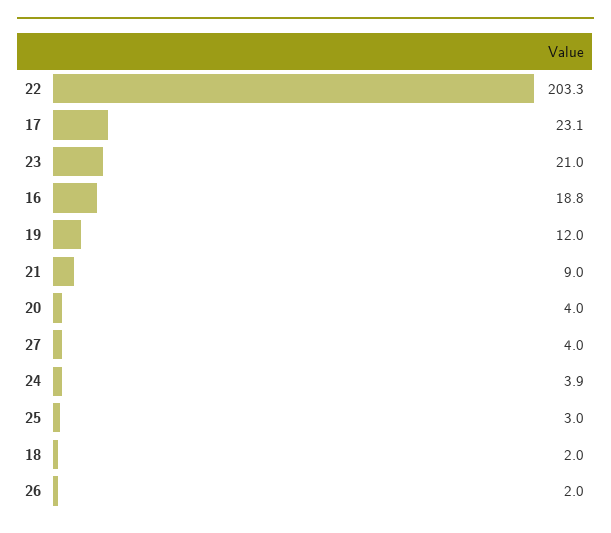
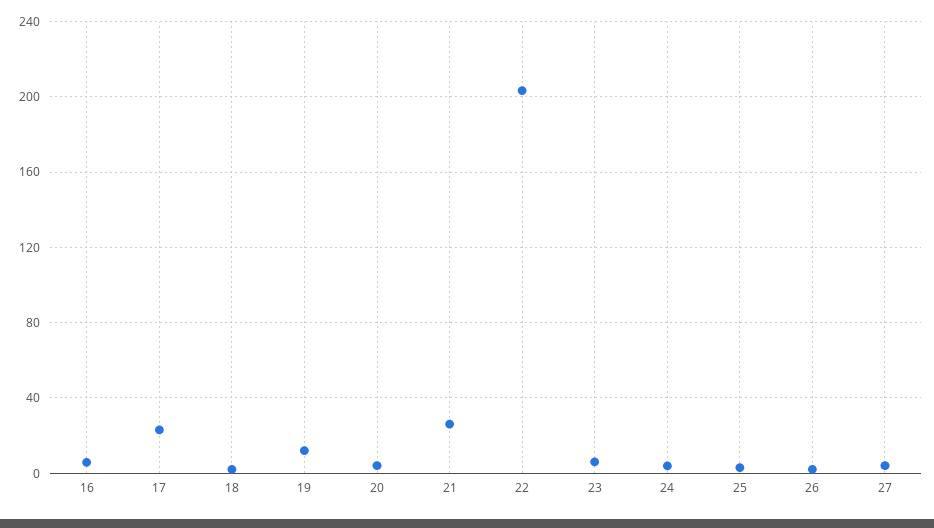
  {
    "22": 203.3,
    "17": 23.1,
-   "23": 21,
+   "23": 5,
-   "16": 18.8,
+   "16": 5,
    "19": 12,
-   "21": 9,
+   "21": 25,
    "20": 4,
    "27": 4,
    "24": 3.9,
    "25": 3,
    "18": 2,
    "26": 2
  }

